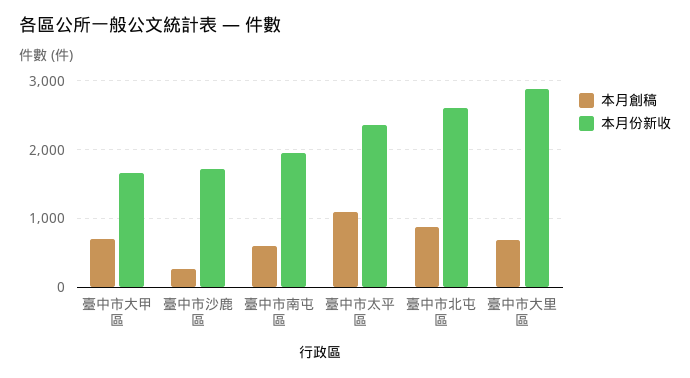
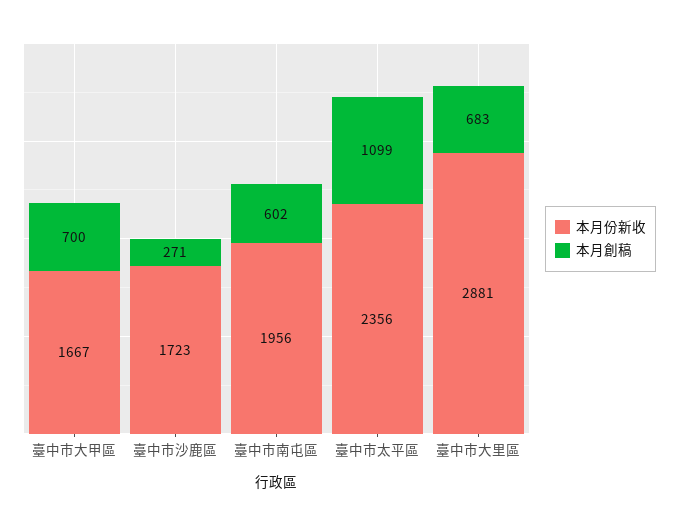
  {
    "本月創稿": {
      "臺中市大甲區": 700,
      "臺中市沙鹿區": 271,
      "臺中市南屯區": 602,
      "臺中市太平區": 1099,
-     "臺中市北屯區": 900,
      "臺中市大里區": 683
    },
    "本月份新收": {
      "臺中市大甲區": 1667,
      "臺中市沙鹿區": 1723,
      "臺中市南屯區": 1956,
      "臺中市太平區": 2356,
-     "臺中市北屯區": 2600,
      "臺中市大里區": 2881
    }
  }

